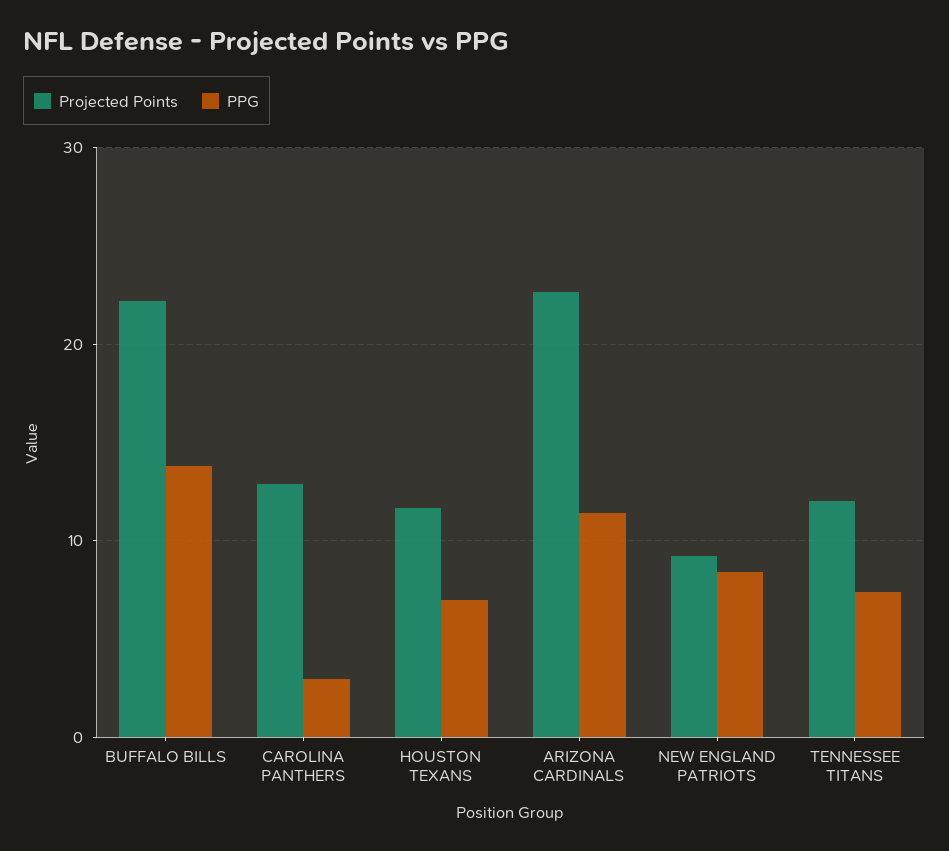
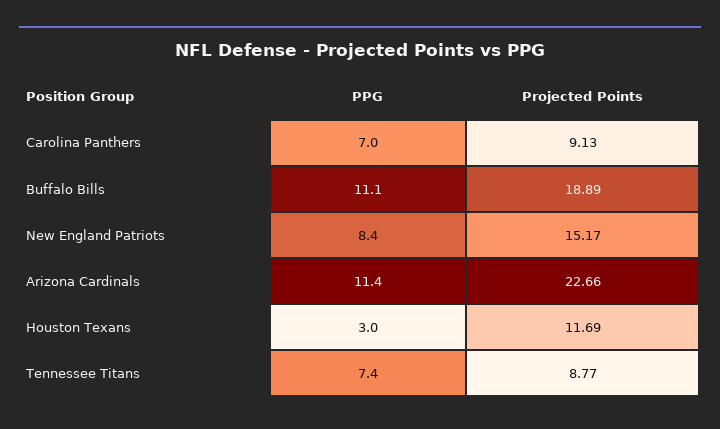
  {
    "Projected Points": {
-     "BUFFALO BILLS": 22,
+     "BUFFALO BILLS": 18.89,
-     "CAROLINA PANTHERS": 13,
+     "CAROLINA PANTHERS": 9.13,
      "HOUSTON TEXANS": 11.69,
      "ARIZONA CARDINALS": 22.66,
-     "NEW ENGLAND PATRIOTS": 9,
+     "NEW ENGLAND PATRIOTS": 15.17,
-     "TENNESSEE TITANS": 12
+     "TENNESSEE TITANS": 8.77
    },
    "PPG": {
-     "BUFFALO BILLS": 14,
+     "BUFFALO BILLS": 11.1,
-     "CAROLINA PANTHERS": 3,
+     "CAROLINA PANTHERS": 7,
-     "HOUSTON TEXANS": 7,
+     "HOUSTON TEXANS": 3,
      "ARIZONA CARDINALS": 11.4,
      "NEW ENGLAND PATRIOTS": 8.4,
      "TENNESSEE TITANS": 7.4
    }
  }

